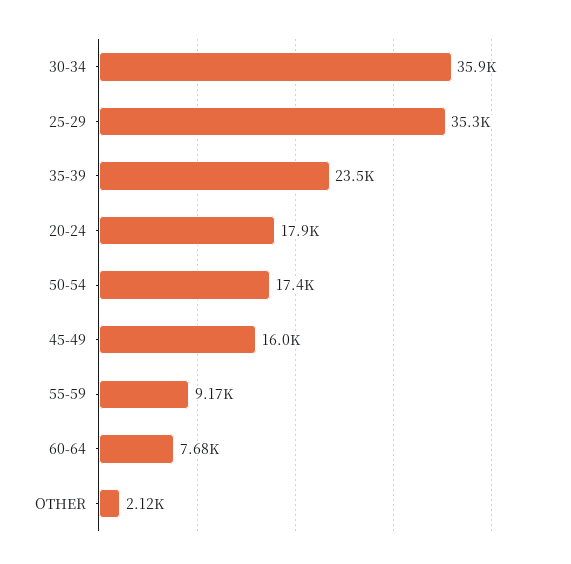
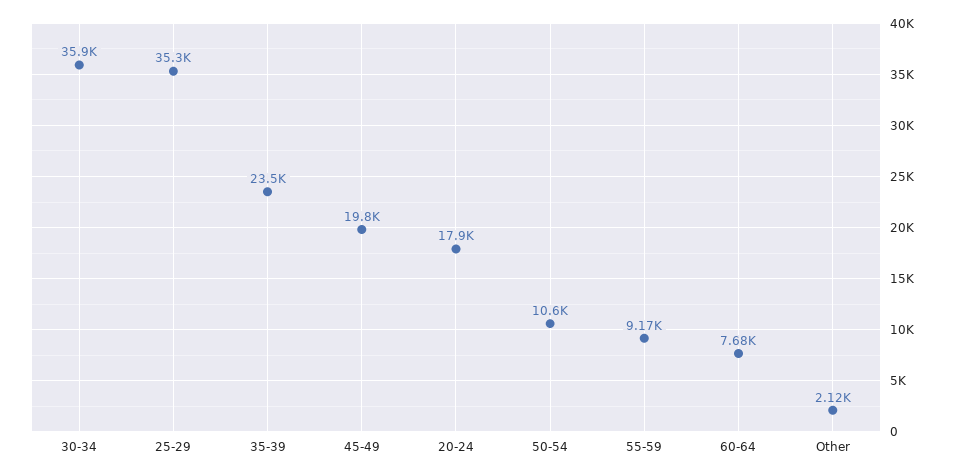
  {
    "30-34": 35900,
    "25-29": 35300,
    "35-39": 23500,
    "20-24": 17900,
-   "50-54": 17400,
+   "50-54": 10600,
-   "45-49": 16000,
+   "45-49": 19800,
    "55-59": 9170,
    "60-64": 7680,
    "OTHER": 2120
  }

